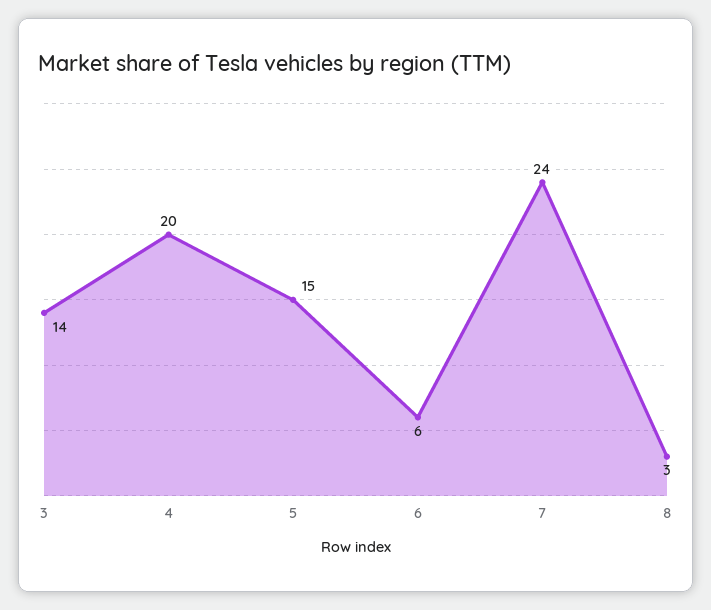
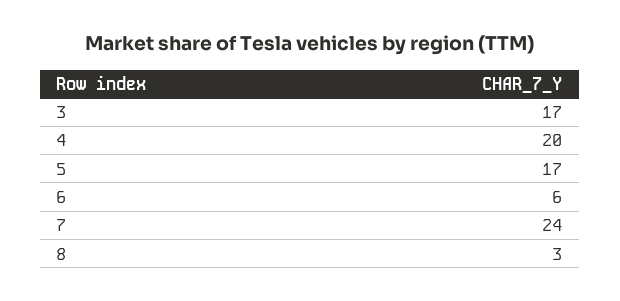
  {
-   "3": 14,
+   "3": 17,
    "4": 20,
-   "5": 15,
+   "5": 17,
    "6": 6,
    "7": 24,
    "8": 3
  }

